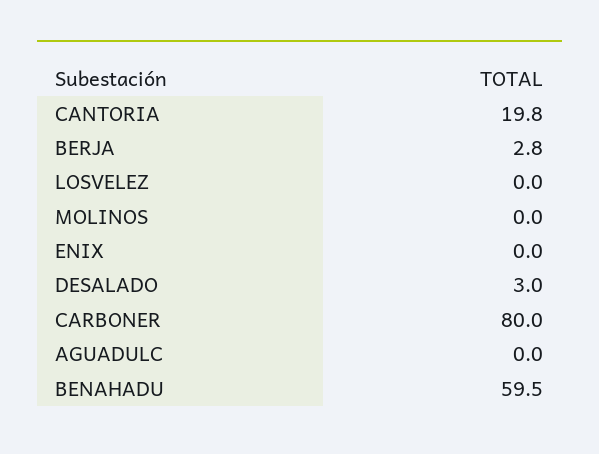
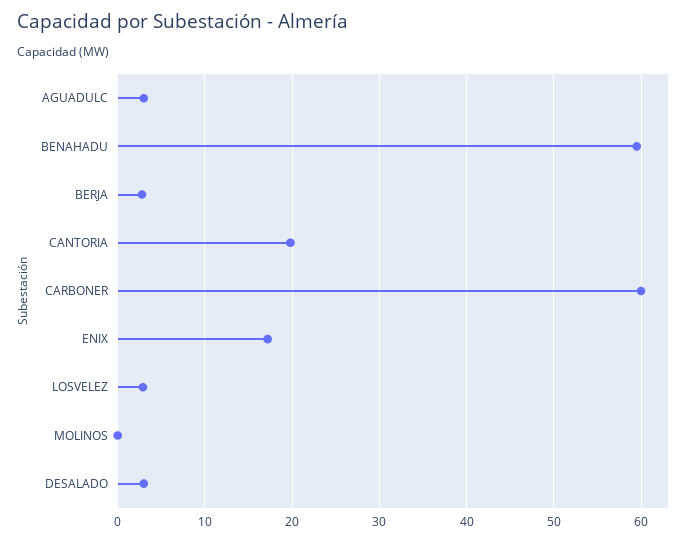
  {
    "CANTORIA": 19.8,
    "BERJA": 2.8,
-   "LOSVELEZ": 0,
+   "LOSVELEZ": 3,
    "MOLINOS": 0,
-   "ENIX": 0,
+   "ENIX": 17,
    "DESALADO": 3,
-   "CARBONER": 80,
+   "CARBONER": 60,
-   "AGUADULC": 0,
+   "AGUADULC": 3,
    "BENAHADU": 59.5
  }

